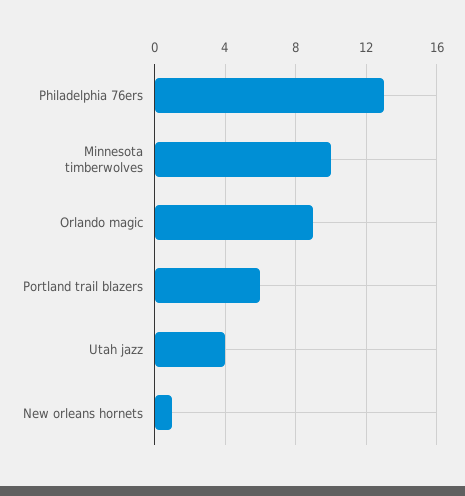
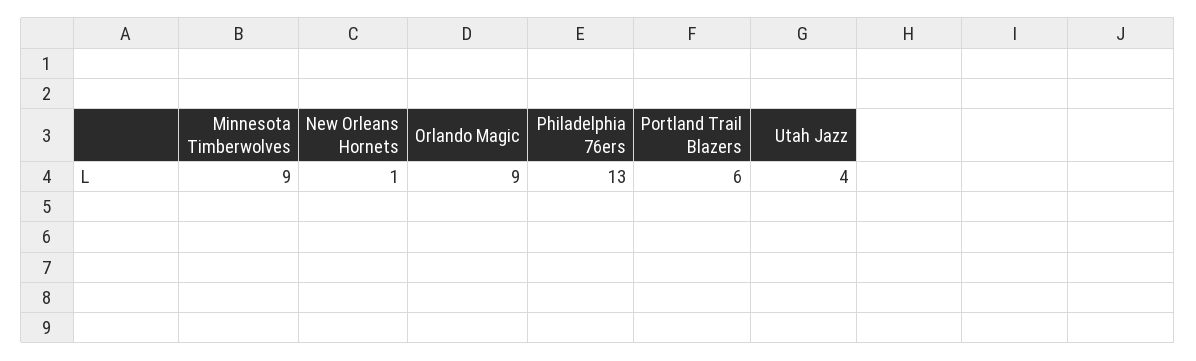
  {
    "Philadelphia 76ers": 13,
-   "Minnesota timberwolves": 10,
+   "Minnesota timberwolves": 9,
    "Orlando magic": 9,
    "Portland trail blazers": 6,
    "Utah jazz": 4,
    "New orleans hornets": 1
  }

